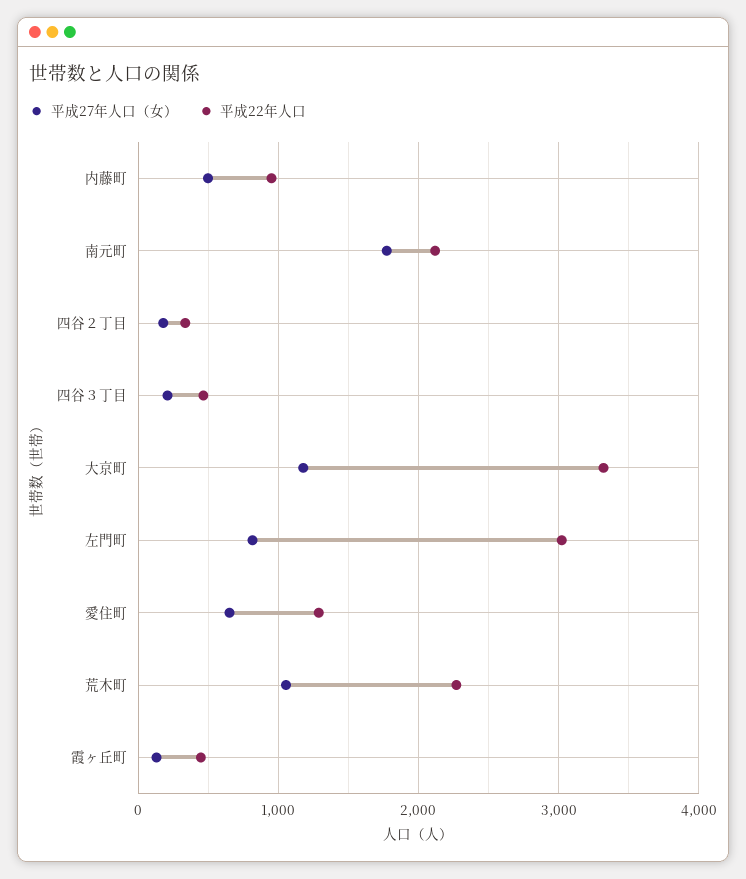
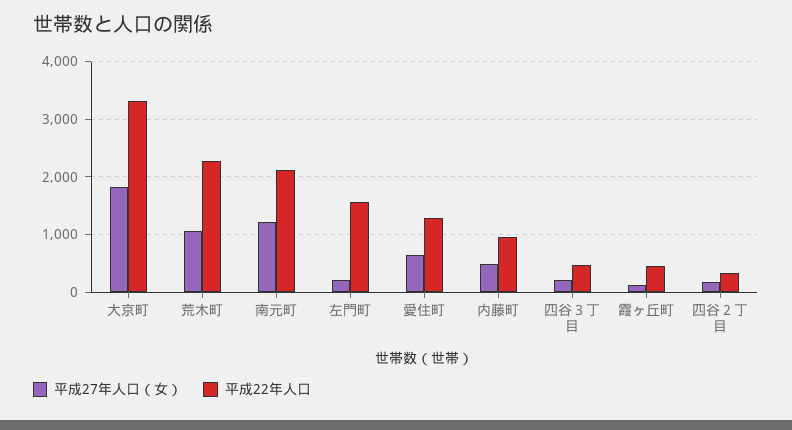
  {
    "平成27年人口（女）": {
      "内藤町": 500,
-     "南元町": 1800,
+     "南元町": 1200,
      "四谷２丁目": 200,
      "四谷３丁目": 200,
-     "大京町": 1200,
+     "大京町": 1800,
-     "左門町": 800,
+     "左門町": 200,
      "愛住町": 700,
      "荒木町": 1100,
      "霞ヶ丘町": 100
    },
    "平成22年人口": {
      "内藤町": 1000,
      "南元町": 2100,
      "四谷２丁目": 300,
      "四谷３丁目": 500,
      "大京町": 3300,
-     "左門町": 3000,
+     "左門町": 1600,
      "愛住町": 1300,
      "荒木町": 2300,
      "霞ヶ丘町": 400
    }
  }

